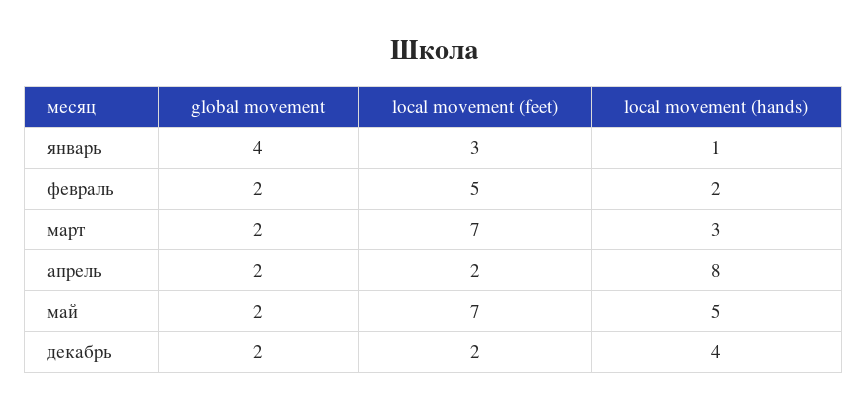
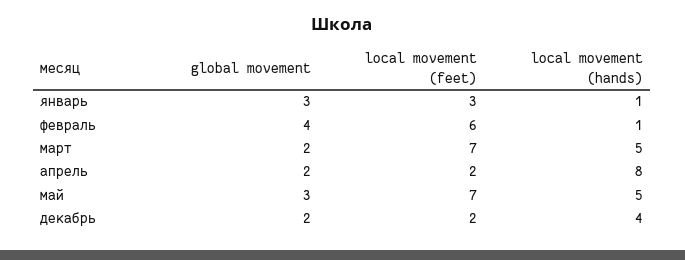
  {
    "global movement": {
-     "январь": 4,
+     "январь": 3,
-     "февраль": 2,
+     "февраль": 4,
      "март": 2,
      "апрель": 2,
-     "май": 2,
+     "май": 3,
      "декабрь": 2
    },
    "local movement (feet)": {
      "январь": 3,
-     "февраль": 5,
+     "февраль": 6,
      "март": 7,
      "апрель": 2,
      "май": 7,
      "декабрь": 2
    },
    "local movement (hands)": {
      "январь": 1,
-     "февраль": 2,
+     "февраль": 1,
-     "март": 3,
+     "март": 5,
      "апрель": 8,
      "май": 5,
      "декабрь": 4
    }
  }

